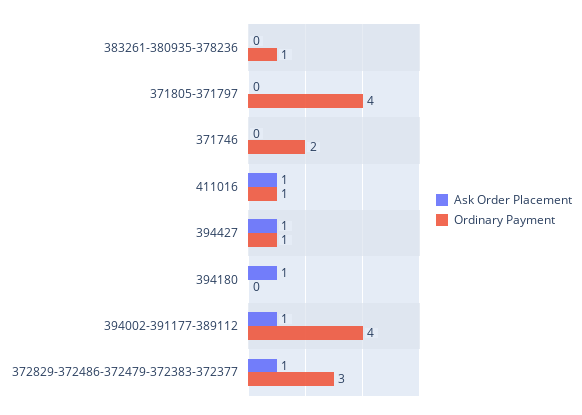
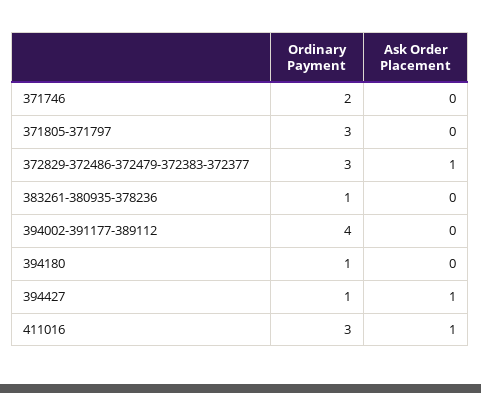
  {
    "Ask Order Placement": {
      "383261-380935-378236": 0,
      "371805-371797": 0,
      "371746": 0,
      "411016": 1,
      "394427": 1,
-     "394180": 1,
+     "394180": 0,
-     "394002-391177-389112": 1,
+     "394002-391177-389112": 0,
      "372829-372486-372479-372383-372377": 1
    },
    "Ordinary Payment": {
      "383261-380935-378236": 1,
-     "371805-371797": 4,
+     "371805-371797": 3,
      "371746": 2,
-     "411016": 1,
+     "411016": 3,
      "394427": 1,
-     "394180": 0,
+     "394180": 1,
      "394002-391177-389112": 4,
      "372829-372486-372479-372383-372377": 3
    }
  }

